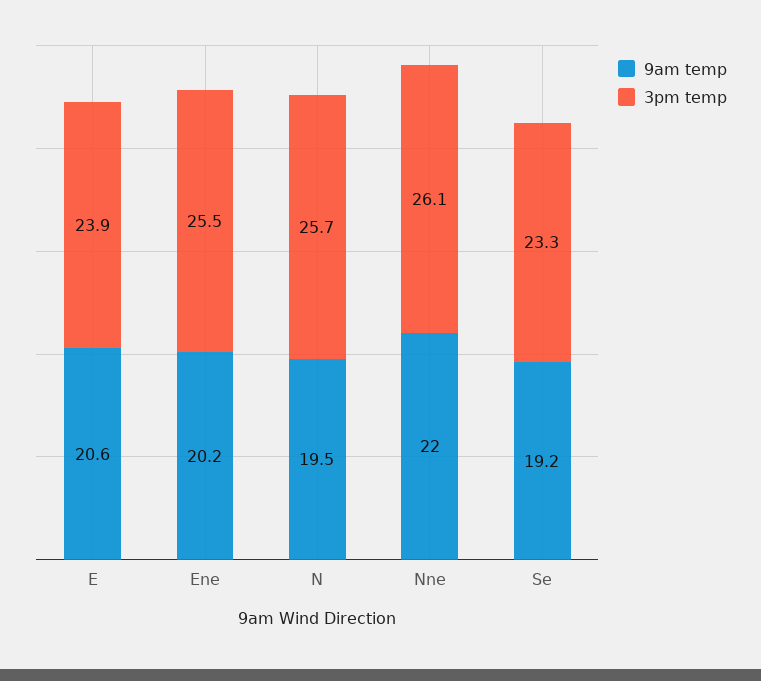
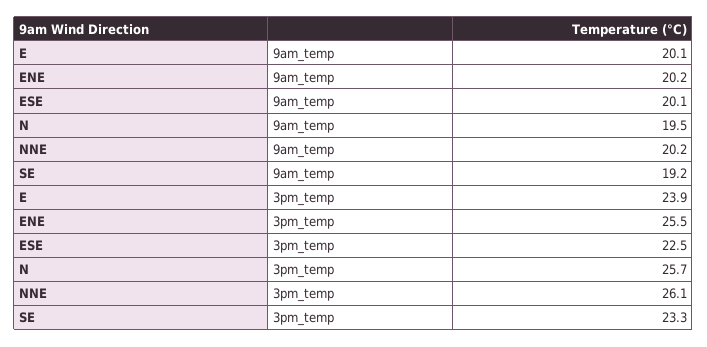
  {
    "9am temp": {
-     "E": 20.6,
+     "E": 20.1,
      "Ene": 20.2,
      "N": 19.5,
-     "Nne": 22,
+     "Nne": 20.2,
-     "Se": 19.2
+     "Se": 19.2,
+     "ESE": 20.1
    },
    "3pm temp": {
      "E": 23.9,
      "Ene": 25.5,
      "N": 25.7,
      "Nne": 26.1,
-     "Se": 23.3
+     "Se": 23.3,
+     "ESE": 22.5
    }
  }

